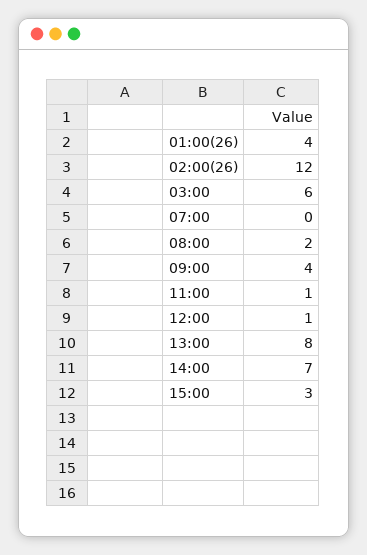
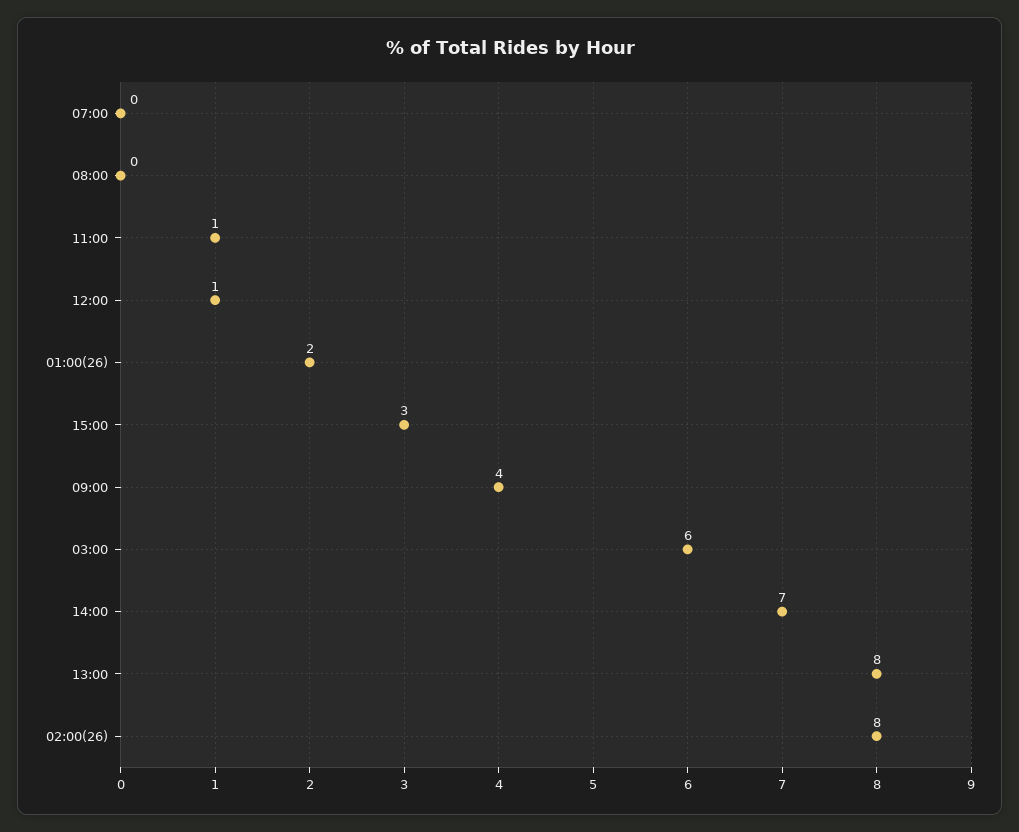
  {
-   "01:00(26)": 4,
+   "01:00(26)": 2,
-   "02:00(26)": 12,
+   "02:00(26)": 8,
    "03:00": 6,
    "07:00": 0,
-   "08:00": 2,
+   "08:00": 0,
    "09:00": 4,
    "11:00": 1,
    "12:00": 1,
    "13:00": 8,
    "14:00": 7,
    "15:00": 3
  }

